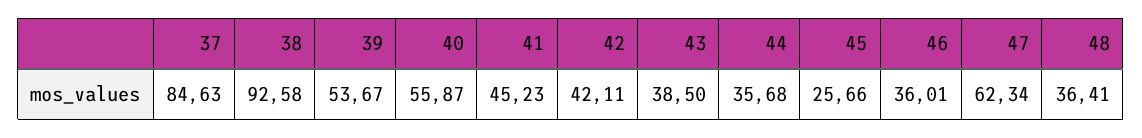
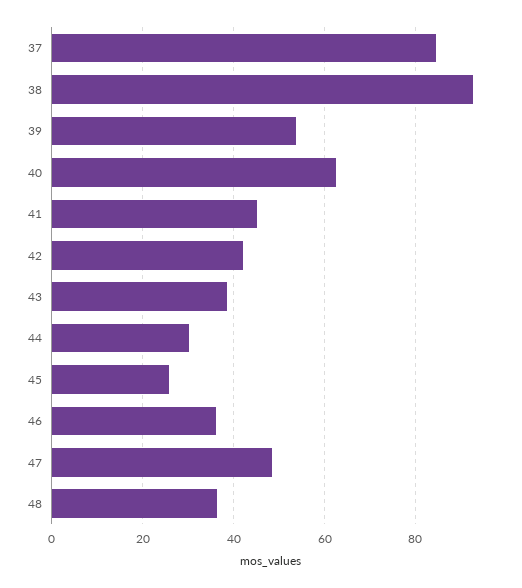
  {
    "37": 84.63,
    "38": 92.58,
    "39": 53.67,
-   "40": 55.87,
+   "40": 62,
    "41": 45.23,
    "42": 42.11,
    "43": 38.5,
-   "44": 35.68,
+   "44": 30,
    "45": 25.66,
    "46": 36.01,
-   "47": 62.34,
+   "47": 48,
    "48": 36.41
  }

